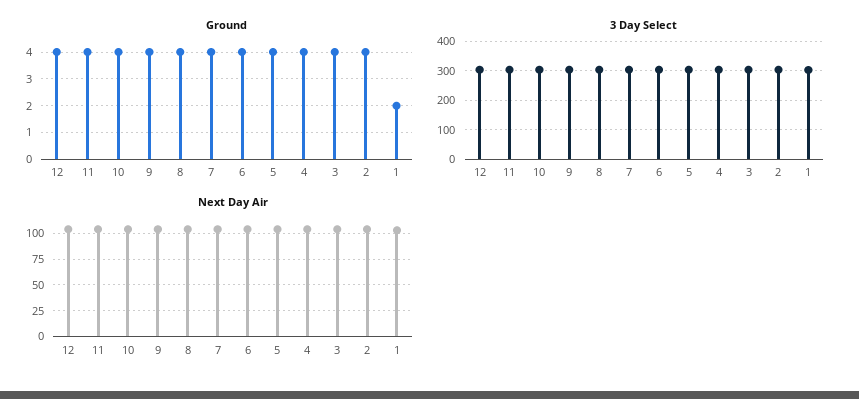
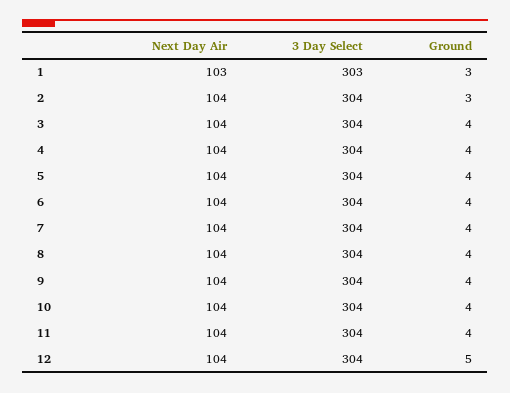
  {
    "Ground": {
-     "12": 4,
+     "12": 5,
      "11": 4,
      "10": 4,
      "9": 4,
      "8": 4,
      "7": 4,
      "6": 4,
      "5": 4,
      "4": 4,
      "3": 4,
-     "2": 4,
+     "2": 3,
-     "1": 2
+     "1": 3
    },
    "3 Day Select": {
      "12": 304,
      "11": 304,
      "10": 304,
      "9": 304,
      "8": 304,
      "7": 304,
      "6": 304,
      "5": 304,
      "4": 304,
      "3": 304,
      "2": 304,
      "1": 303
    },
    "Next Day Air": {
      "12": 104,
      "11": 104,
      "10": 104,
      "9": 104,
      "8": 104,
      "7": 104,
      "6": 104,
      "5": 104,
      "4": 104,
      "3": 104,
      "2": 104,
      "1": 103
    }
  }

